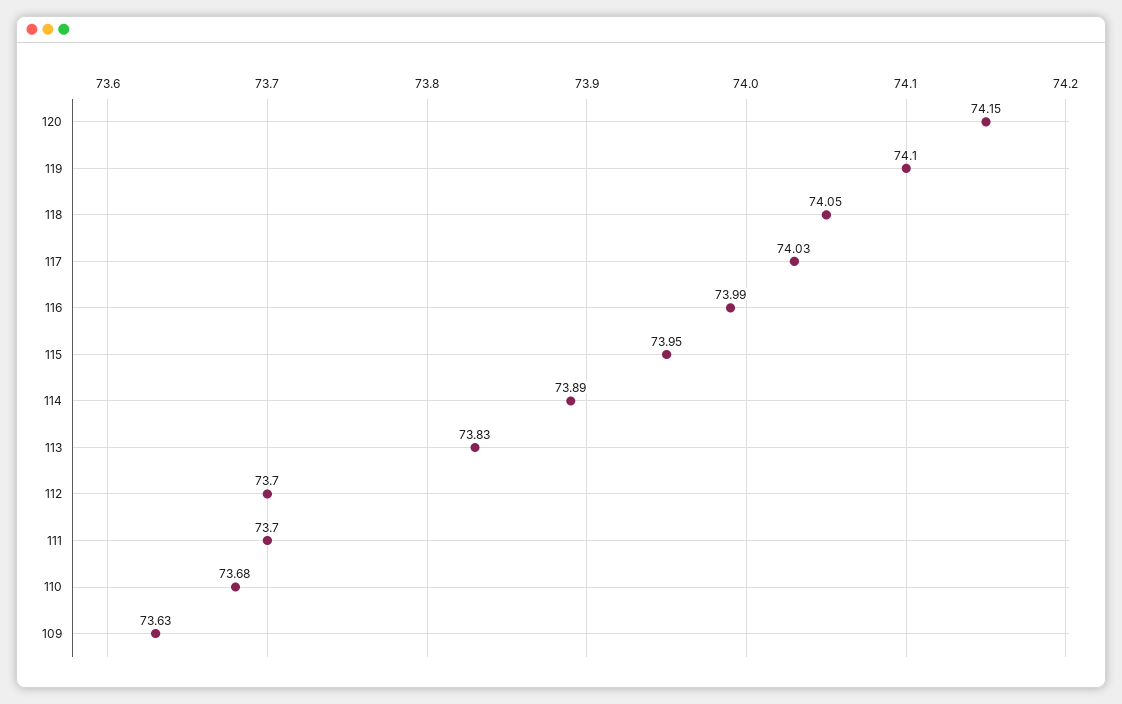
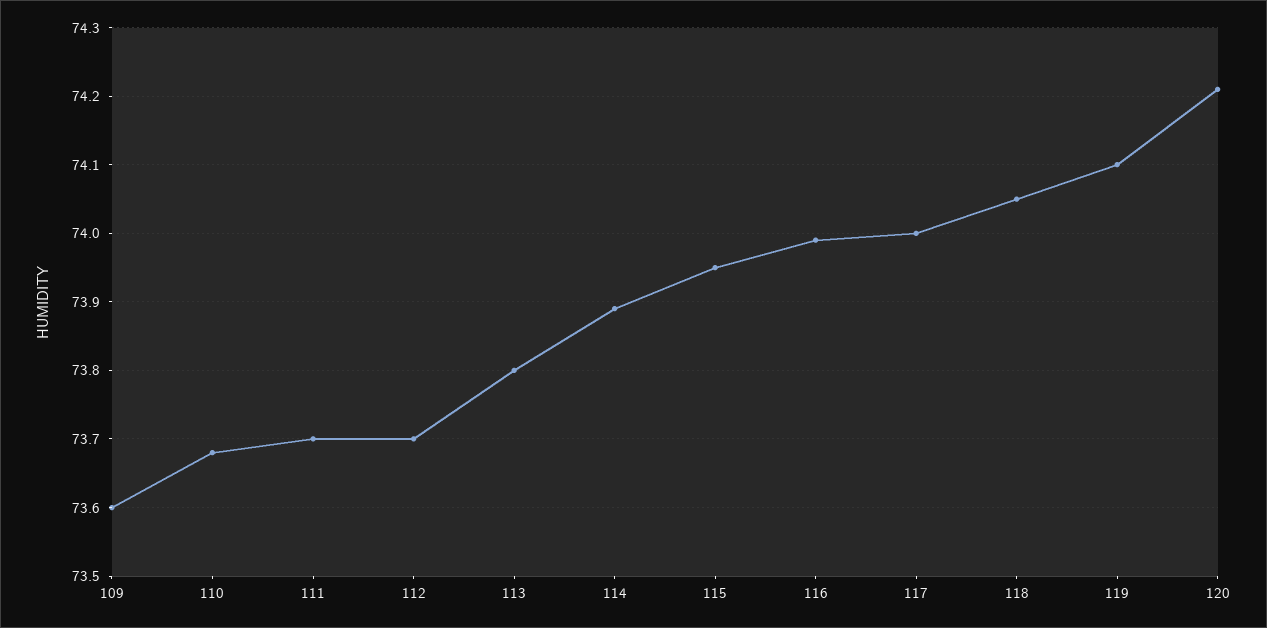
  {
-   "120": 74.15,
+   "120": 74.21,
    "119": 74.1,
    "118": 74.05,
-   "117": 74.03,
+   "117": 74,
    "116": 73.99,
    "115": 73.95,
    "114": 73.89,
-   "113": 73.83,
+   "113": 73.8,
    "112": 73.7,
    "111": 73.7,
    "110": 73.68,
-   "109": 73.63
+   "109": 73.6
  }

